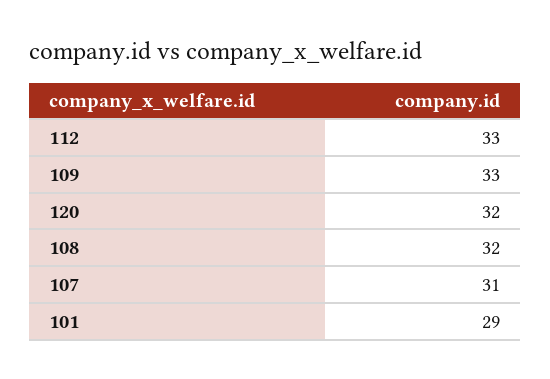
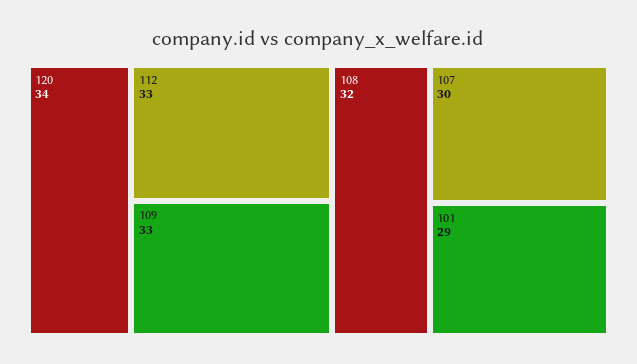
  {
    "112": 33,
    "109": 33,
-   "120": 32,
+   "120": 34,
    "108": 32,
-   "107": 31,
+   "107": 30,
    "101": 29
  }

